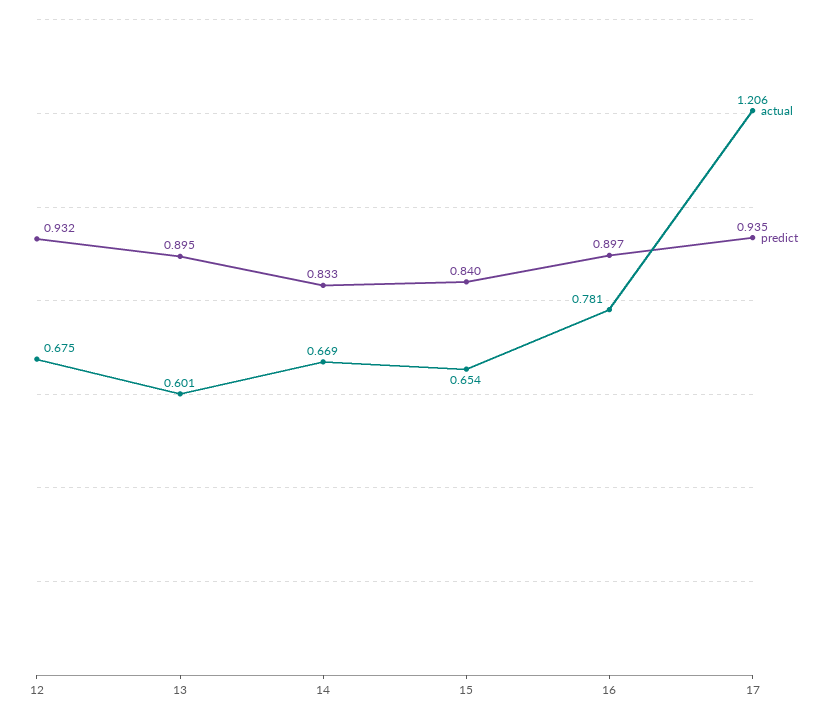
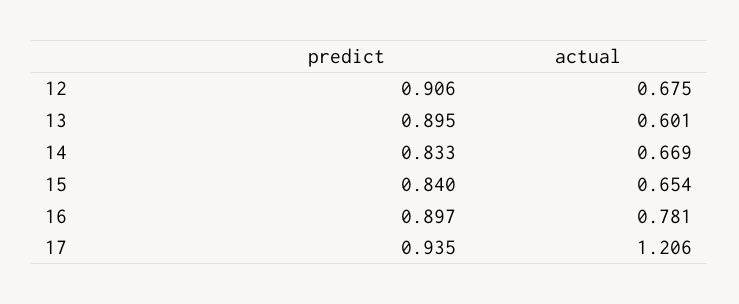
  {
    "actual": {
      "12": 0.675,
      "13": 0.601,
      "14": 0.669,
      "15": 0.654,
      "16": 0.781,
      "17": 1.206
    },
    "predict": {
-     "12": 0.932,
+     "12": 0.906,
      "13": 0.895,
      "14": 0.833,
      "15": 0.84,
      "16": 0.897,
      "17": 0.935
    }
  }

